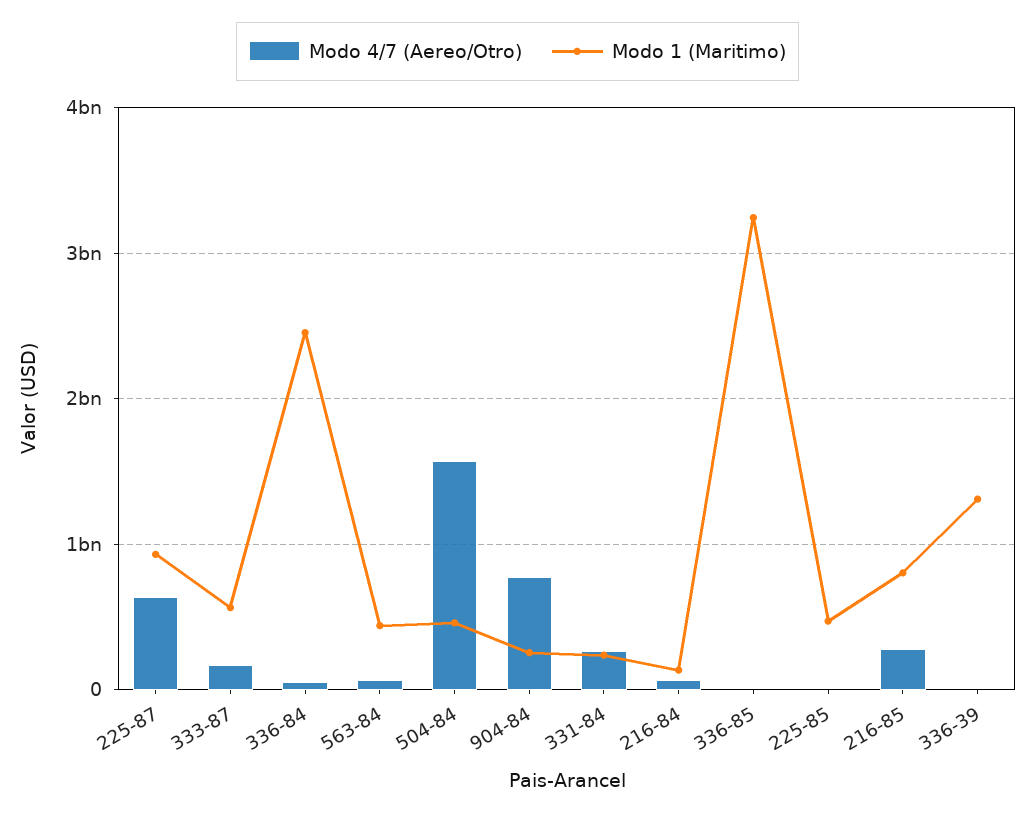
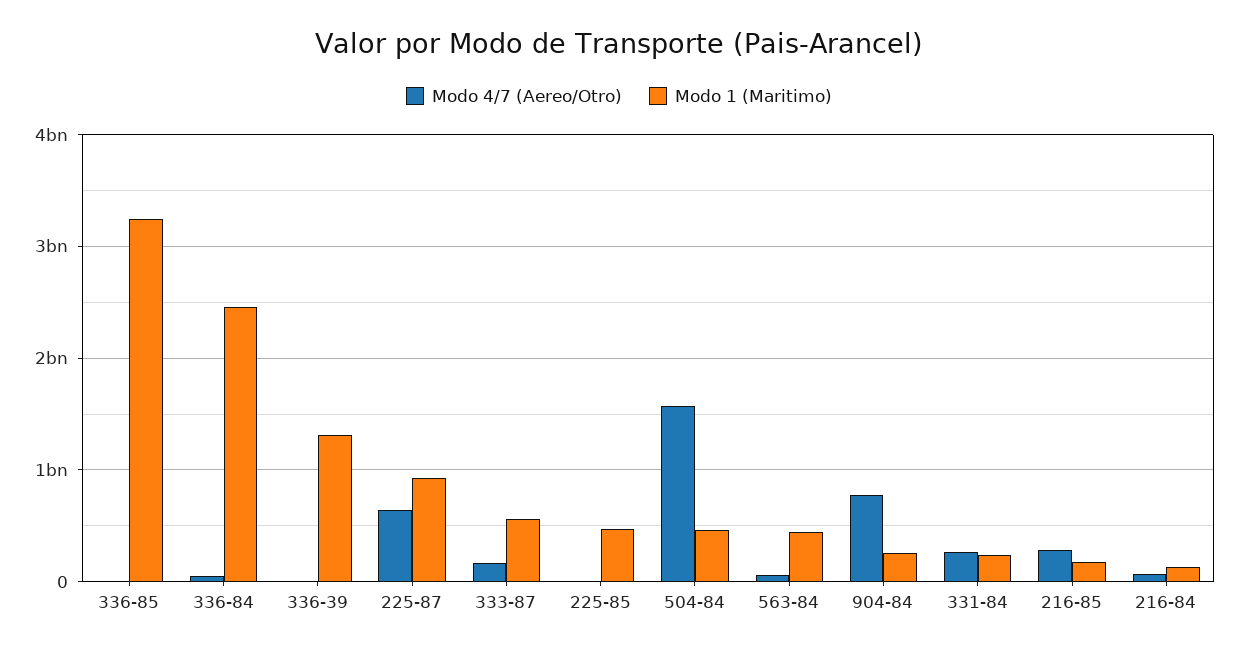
  {
    "Modo 4/7 (Aereo/Otro)": {
      "225-87": 600000000,
      "333-87": 200000000,
      "336-84": 100000000,
      "563-84": 100000000,
      "504-84": 1600000000,
      "904-84": 800000000,
      "331-84": 300000000,
      "216-84": 100000000,
      "336-85": 0,
      "225-85": 0,
      "216-85": 300000000,
      "336-39": 0
    },
    "Modo 1 (Maritimo)": {
      "225-87": 900000000,
      "333-87": 600000000,
      "336-84": 2500000000,
      "563-84": 400000000,
      "504-84": 500000000,
      "904-84": 300000000,
      "331-84": 200000000,
      "216-84": 100000000,
      "336-85": 3200000000,
      "225-85": 500000000,
-     "216-85": 800000000,
+     "216-85": 200000000,
      "336-39": 1300000000
    }
  }

